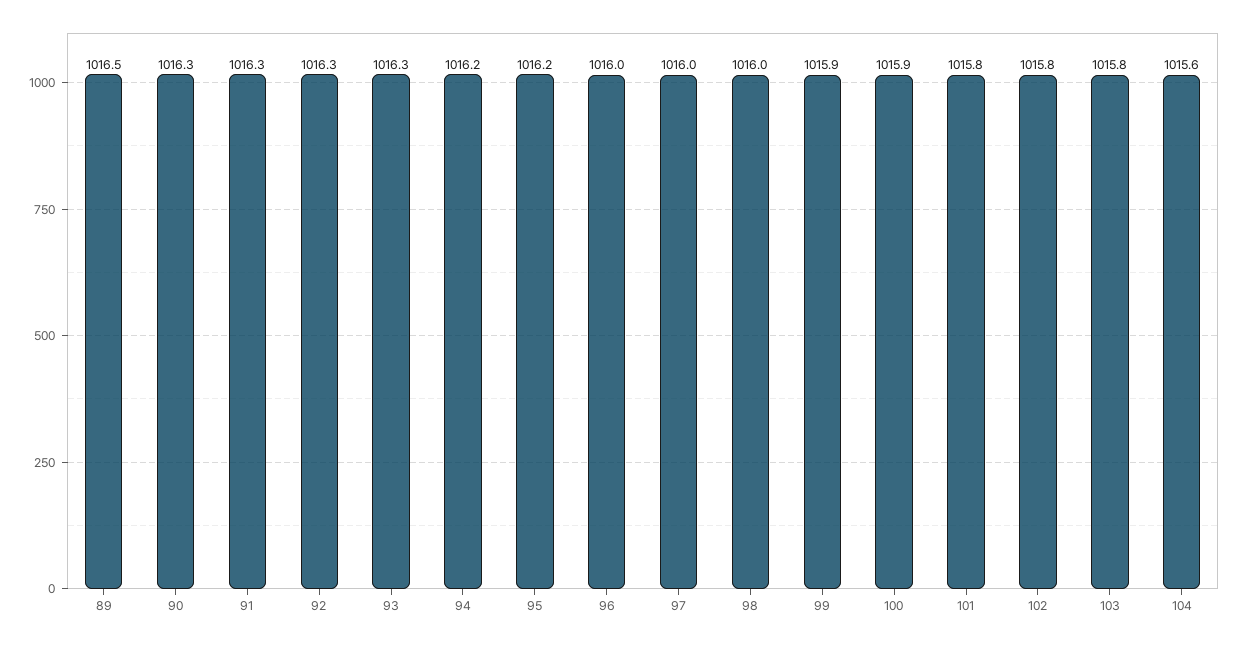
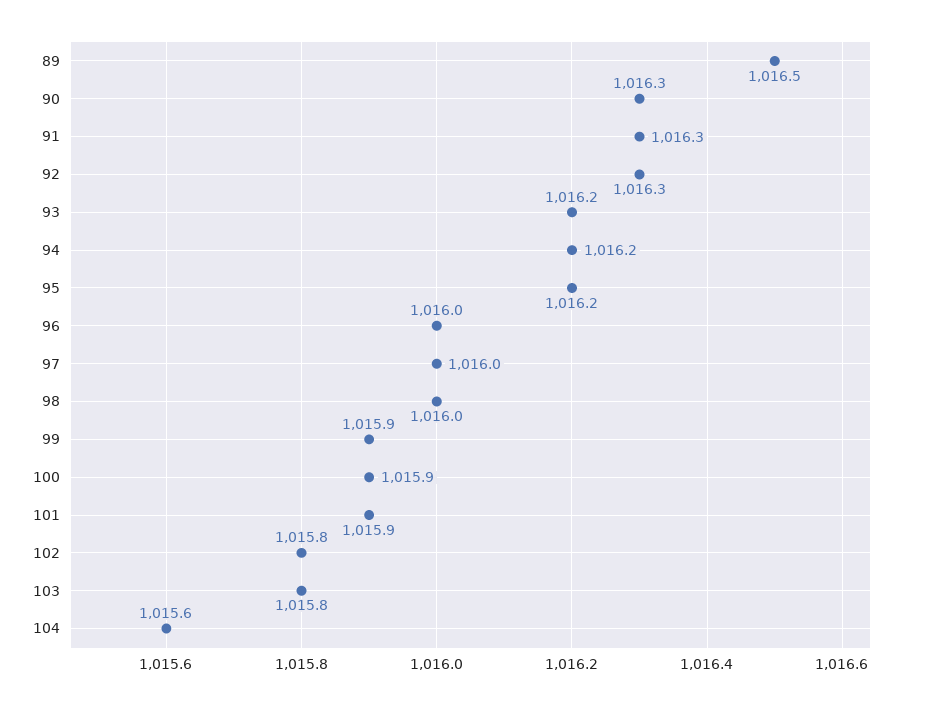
  {
    "89": 1016.5,
    "90": 1016.3,
    "91": 1016.3,
    "92": 1016.3,
-   "93": 1016.3,
+   "93": 1016.2,
    "94": 1016.2,
    "95": 1016.2,
    "96": 1016,
    "97": 1016,
    "98": 1016,
    "99": 1015.9,
    "100": 1015.9,
-   "101": 1015.8,
+   "101": 1015.9,
    "102": 1015.8,
    "103": 1015.8,
    "104": 1015.6
  }

